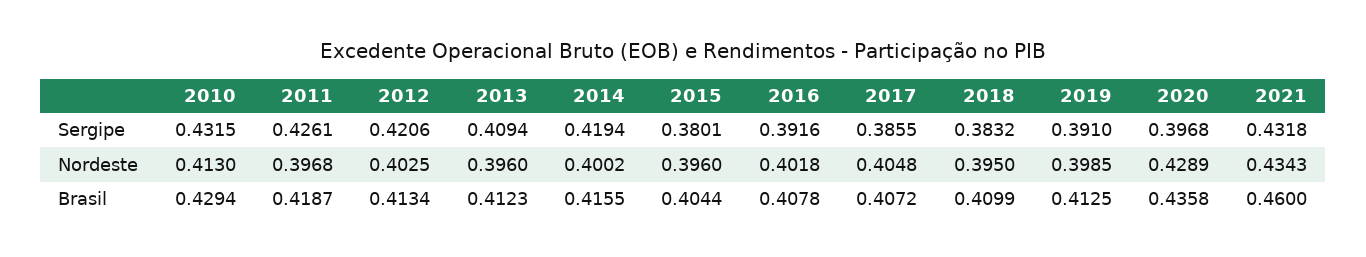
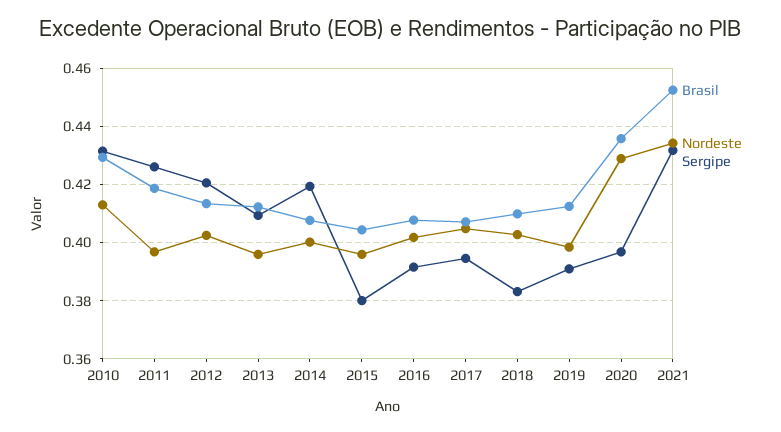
  {
    "Sergipe": {
      "2010": 0.4315,
      "2011": 0.4261,
      "2012": 0.4206,
      "2013": 0.4094,
      "2014": 0.4194,
      "2015": 0.3801,
      "2016": 0.3916,
-     "2017": 0.3855,
+     "2017": 0.395,
      "2018": 0.3832,
      "2019": 0.391,
      "2020": 0.3968,
      "2021": 0.4318
    },
    "Nordeste": {
      "2010": 0.413,
      "2011": 0.3968,
      "2012": 0.4025,
      "2013": 0.396,
      "2014": 0.4002,
      "2015": 0.396,
      "2016": 0.4018,
      "2017": 0.4048,
-     "2018": 0.395,
+     "2018": 0.4025,
      "2019": 0.3985,
      "2020": 0.4289,
      "2021": 0.4343
    },
    "Brasil": {
      "2010": 0.4294,
      "2011": 0.4187,
      "2012": 0.4134,
      "2013": 0.4123,
-     "2014": 0.4155,
+     "2014": 0.4075,
      "2015": 0.4044,
      "2016": 0.4078,
      "2017": 0.4072,
      "2018": 0.4099,
      "2019": 0.4125,
      "2020": 0.4358,
-     "2021": 0.46
+     "2021": 0.4525
    }
  }

